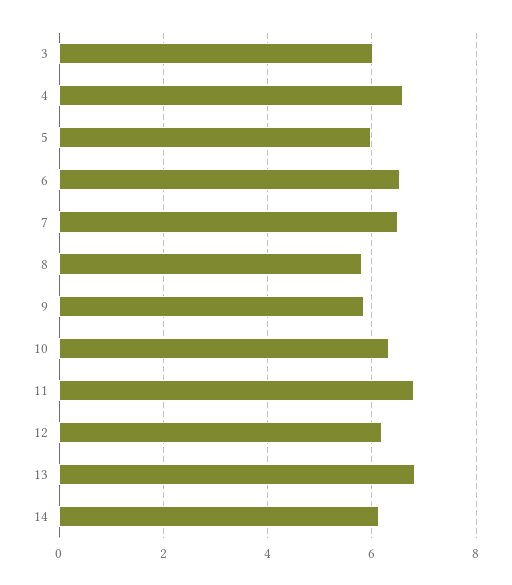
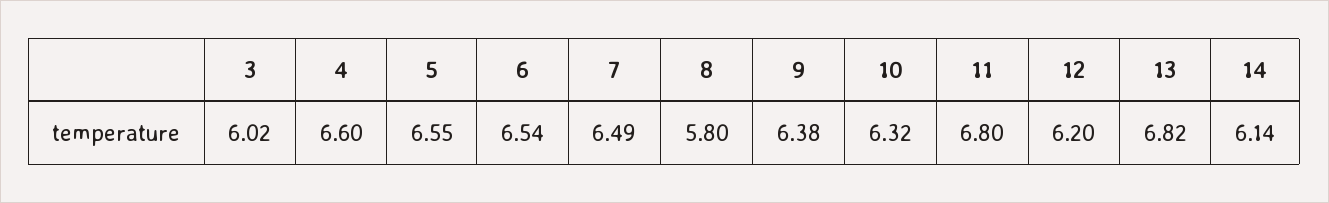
  {
    "3": 6.02,
    "4": 6.6,
-   "5": 6,
+   "5": 6.55,
    "6": 6.54,
    "7": 6.49,
    "8": 5.8,
-   "9": 5.8,
+   "9": 6.38,
    "10": 6.32,
    "11": 6.8,
    "12": 6.2,
    "13": 6.82,
    "14": 6.14
  }

